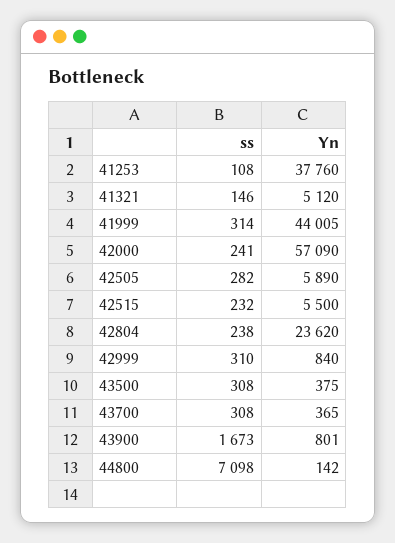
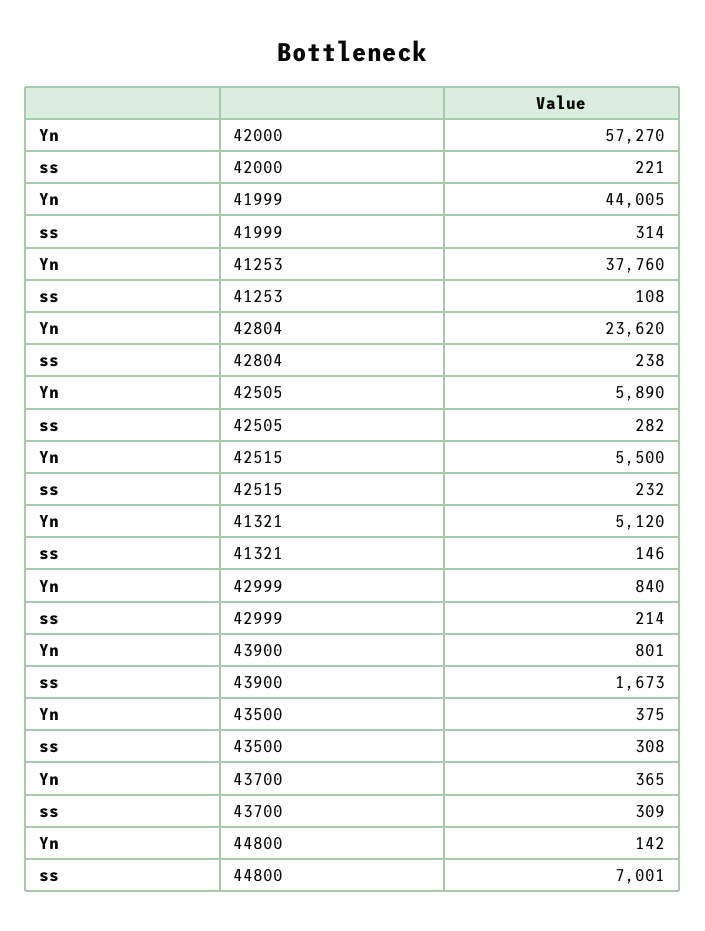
  {
    "ss": {
      "41253": 108,
      "41321": 146,
      "41999": 314,
-     "42000": 241,
+     "42000": 221,
      "42505": 282,
      "42515": 232,
      "42804": 238,
-     "42999": 310,
+     "42999": 214,
      "43500": 308,
-     "43700": 308,
+     "43700": 309,
      "43900": 1673,
-     "44800": 7098
+     "44800": 7001
    },
    "Yn": {
      "41253": 37760,
      "41321": 5120,
      "41999": 44005,
-     "42000": 57090,
+     "42000": 57270,
      "42505": 5890,
      "42515": 5500,
      "42804": 23620,
      "42999": 840,
      "43500": 375,
      "43700": 365,
      "43900": 801,
      "44800": 142
    }
  }

